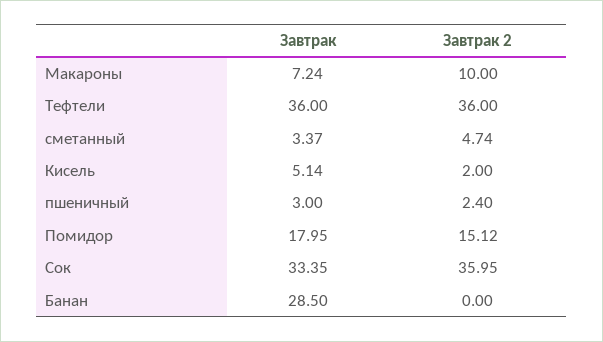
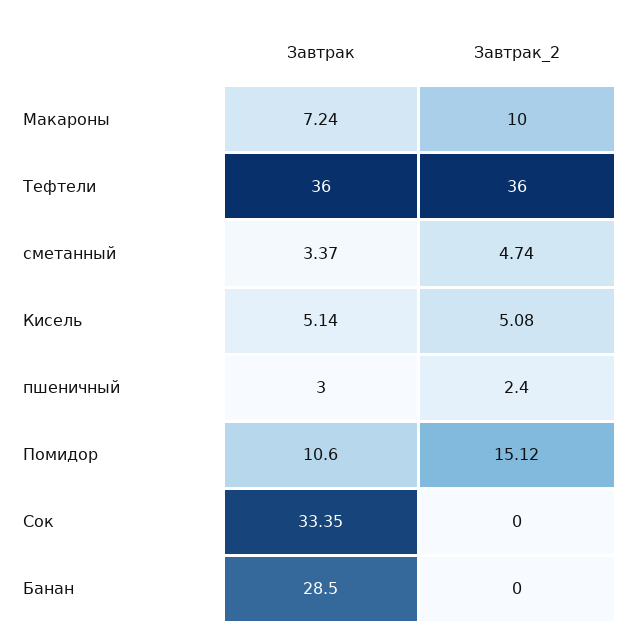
  {
    "Завтрак": {
      "Макароны": 7.24,
      "Тефтели": 36,
      "сметанный": 3.37,
      "Кисель": 5.14,
      "пшеничный": 3,
-     "Помидор": 17.95,
+     "Помидор": 10.6,
      "Сок": 33.35,
      "Банан": 28.5
    },
    "Завтрак 2": {
      "Макароны": 10,
      "Тефтели": 36,
      "сметанный": 4.74,
-     "Кисель": 2,
+     "Кисель": 5.08,
      "пшеничный": 2.4,
      "Помидор": 15.12,
-     "Сок": 35.95,
+     "Сок": 0,
      "Банан": 0
    }
  }

